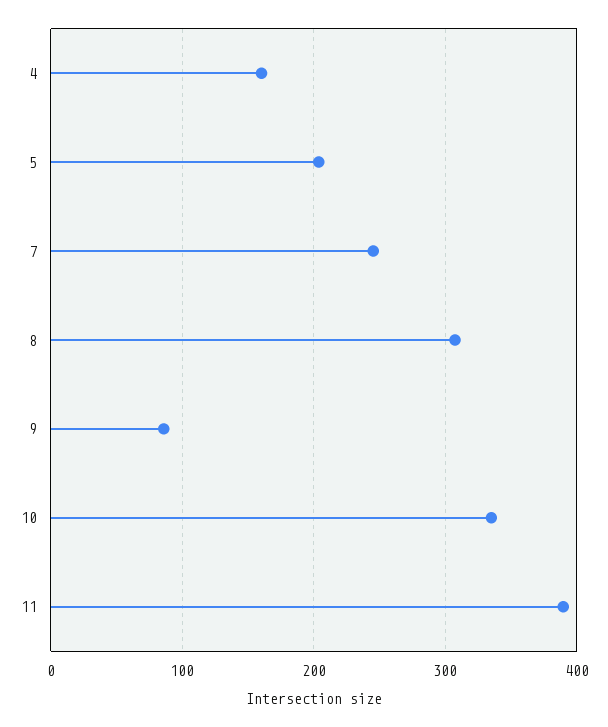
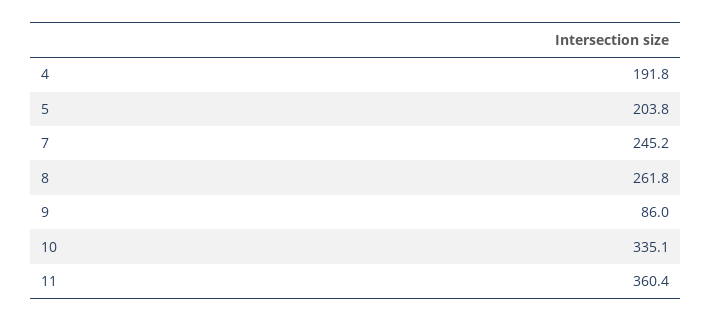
  {
-   "4": 160,
+   "4": 191.8,
    "5": 203.8,
    "7": 245.2,
-   "8": 310,
+   "8": 261.8,
    "9": 86,
    "10": 335.1,
-   "11": 390
+   "11": 360.4
  }

